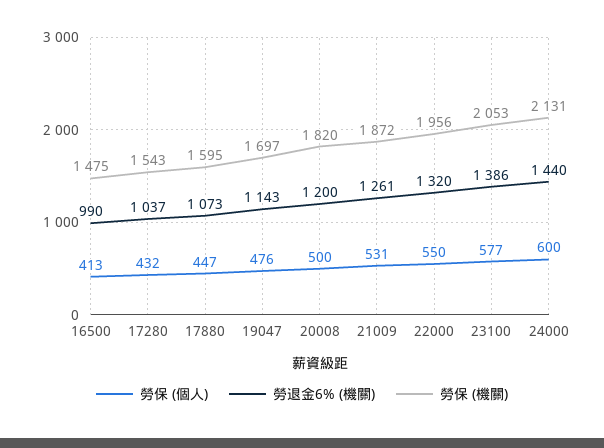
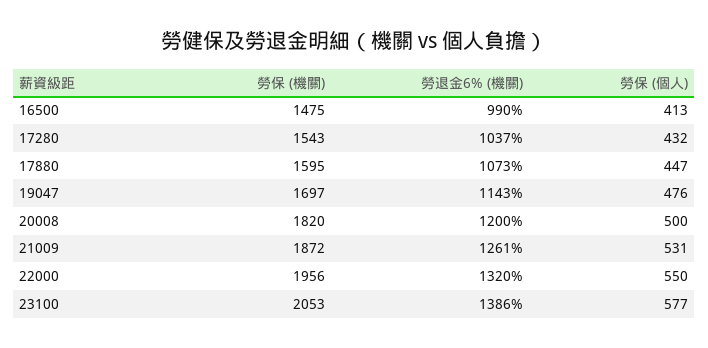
  {
    "勞保 (個人)": {
      "16500": 413,
      "17280": 432,
      "17880": 447,
      "19047": 476,
      "20008": 500,
      "21009": 531,
      "22000": 550,
-     "23100": 577,
+     "23100": 577
-     "24000": 600
    },
    "勞退金6% (機關)": {
      "16500": 990,
      "17280": 1037,
      "17880": 1073,
      "19047": 1143,
      "20008": 1200,
      "21009": 1261,
      "22000": 1320,
-     "23100": 1386,
+     "23100": 1386
-     "24000": 1440
    },
    "勞保 (機關)": {
      "16500": 1475,
      "17280": 1543,
      "17880": 1595,
      "19047": 1697,
      "20008": 1820,
      "21009": 1872,
      "22000": 1956,
-     "23100": 2053,
+     "23100": 2053
-     "24000": 2131
    }
  }

